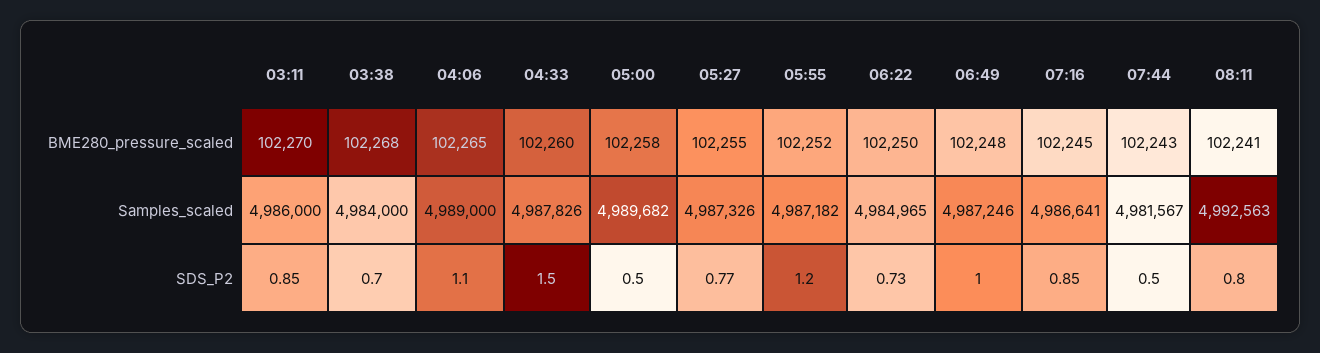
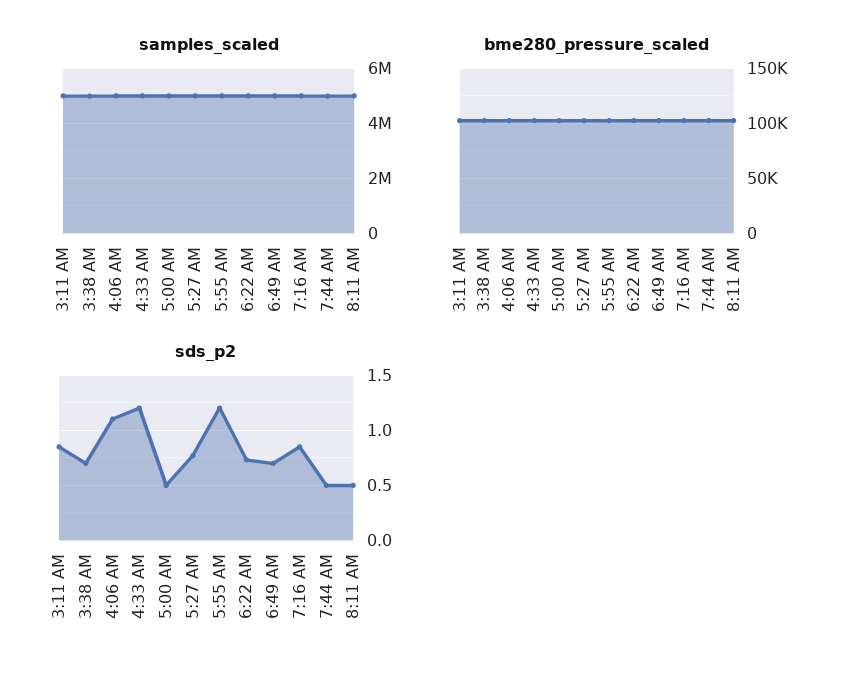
  {
    "BME280_pressure_scaled": {
      "03:11": 102270,
      "03:38": 102268,
      "04:06": 102265,
      "04:33": 102260,
      "05:00": 102258,
      "05:27": 102255,
      "05:55": 102252,
      "06:22": 102250,
      "06:49": 102248,
      "07:16": 102245,
      "07:44": 102243,
      "08:11": 102241
    },
    "Samples_scaled": {
      "03:11": 4986000,
      "03:38": 4984000,
      "04:06": 4989000,
      "04:33": 4987826,
      "05:00": 4989682,
      "05:27": 4987326,
      "05:55": 4987182,
      "06:22": 4984965,
      "06:49": 4987246,
      "07:16": 4986641,
      "07:44": 4981567,
      "08:11": 4992563
    },
    "SDS_P2": {
      "03:11": 0.85,
      "03:38": 0.7,
      "04:06": 1.1,
-     "04:33": 1.5,
+     "04:33": 1.2,
      "05:00": 0.5,
      "05:27": 0.77,
      "05:55": 1.2,
      "06:22": 0.73,
-     "06:49": 1,
+     "06:49": 0.7,
      "07:16": 0.85,
      "07:44": 0.5,
-     "08:11": 0.8
+     "08:11": 0.5
    }
  }

